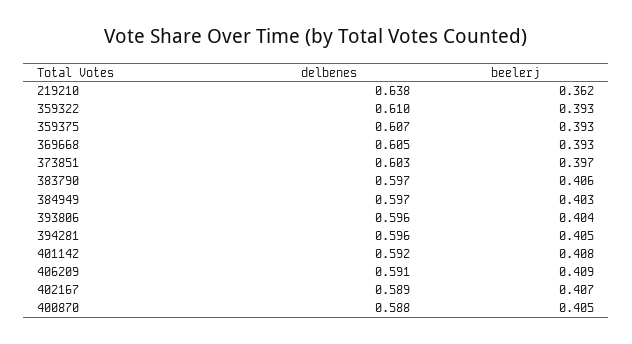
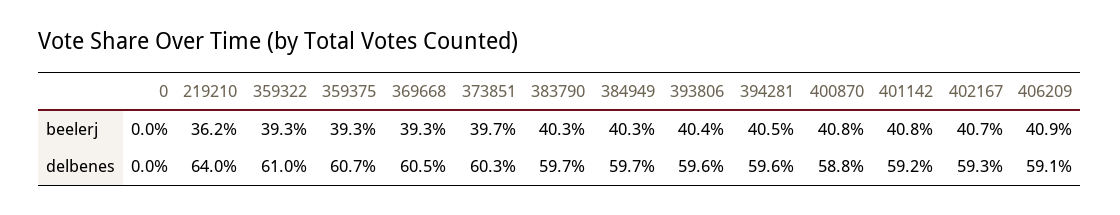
  {
    "delbenes": {
-     "219210": 0.638,
+     "219210": 0.64,
      "359322": 0.61,
      "359375": 0.607,
      "369668": 0.605,
      "373851": 0.603,
      "383790": 0.597,
      "384949": 0.597,
      "393806": 0.596,
      "394281": 0.596,
      "401142": 0.592,
      "406209": 0.591,
-     "402167": 0.589,
+     "402167": 0.593,
-     "400870": 0.588
+     "400870": 0.588,
+     "0": 0
    },
    "beelerj": {
      "219210": 0.362,
      "359322": 0.393,
      "359375": 0.393,
      "369668": 0.393,
      "373851": 0.397,
-     "383790": 0.406,
+     "383790": 0.403,
      "384949": 0.403,
      "393806": 0.404,
      "394281": 0.405,
      "401142": 0.408,
      "406209": 0.409,
      "402167": 0.407,
-     "400870": 0.405
+     "400870": 0.408,
+     "0": 0
    }
  }

